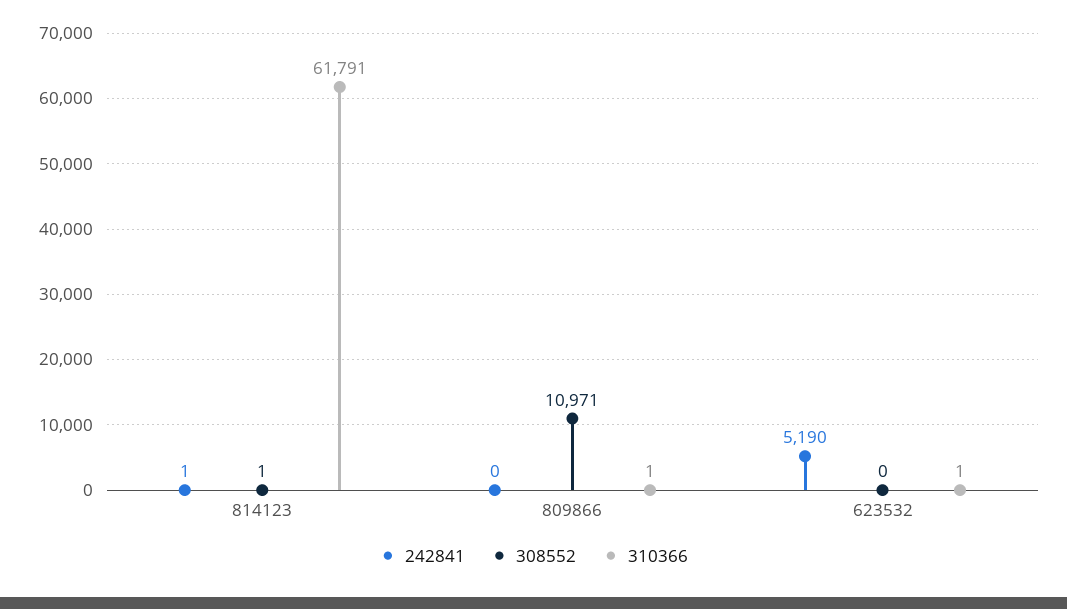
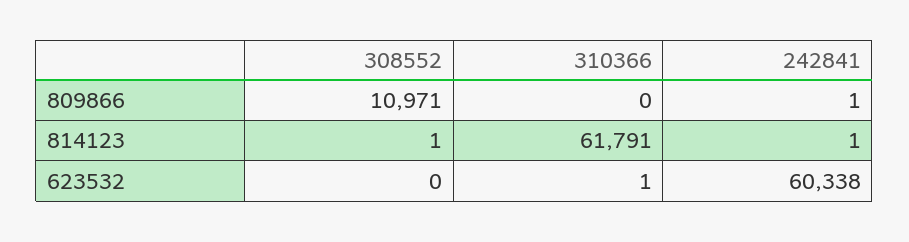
  {
    "242841": {
      "814123": 1,
-     "809866": 0,
+     "809866": 1,
-     "623532": 5190
+     "623532": 60338
    },
    "308552": {
      "814123": 1,
      "809866": 10971,
      "623532": 0
    },
    "310366": {
      "814123": 61791,
-     "809866": 1,
+     "809866": 0,
      "623532": 1
    }
  }

